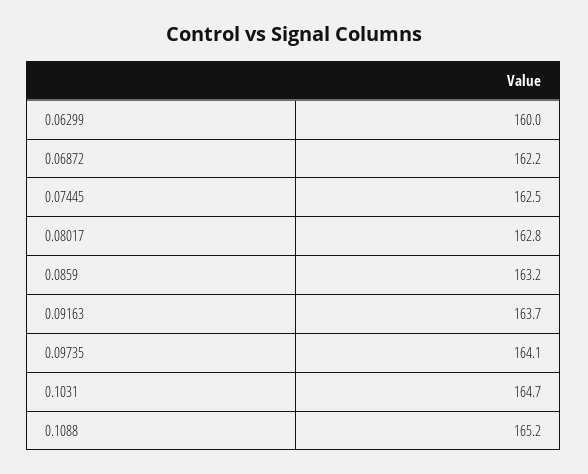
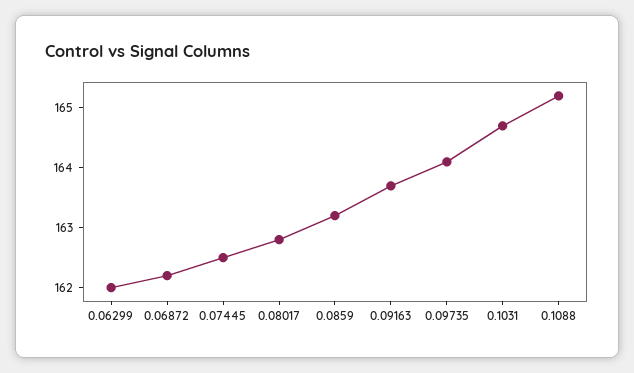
  {
-   "0.06299": 160,
+   "0.06299": 162,
    "0.06872": 162.2,
    "0.07445": 162.5,
    "0.08017": 162.8,
    "0.0859": 163.2,
    "0.09163": 163.7,
    "0.09735": 164.1,
    "0.1031": 164.7,
    "0.1088": 165.2
  }

